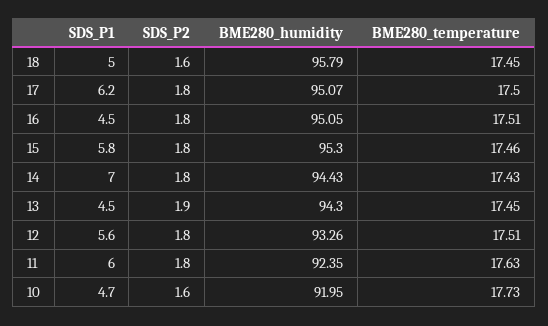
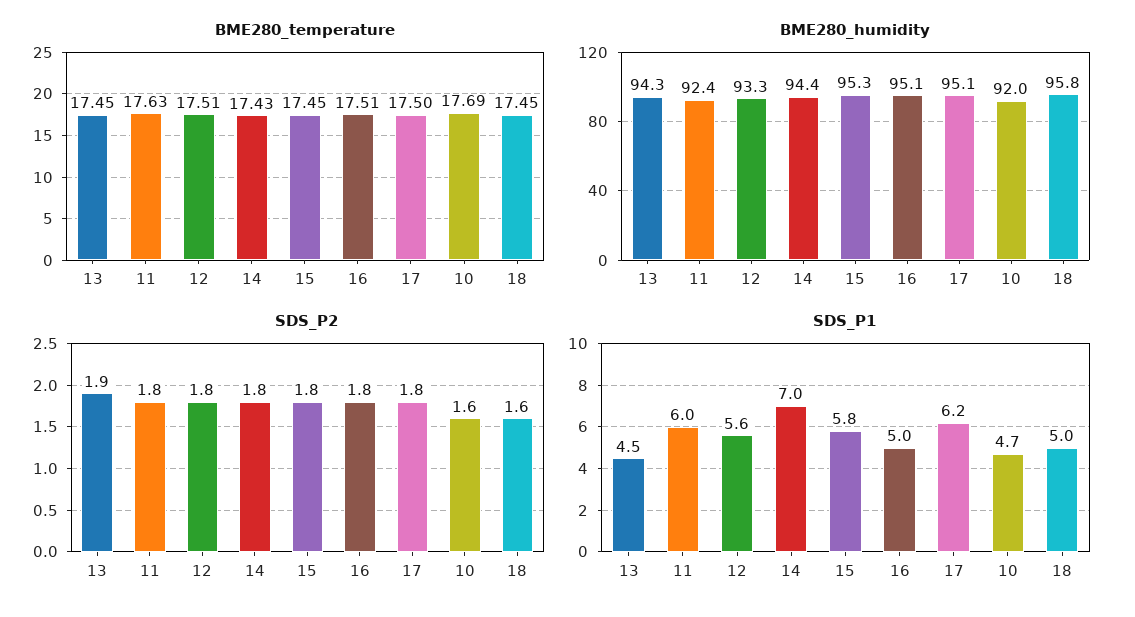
  {
    "SDS_P1": {
      "18": 5,
      "17": 6.2,
-     "16": 4.5,
+     "16": 5,
      "15": 5.8,
      "14": 7,
      "13": 4.5,
      "12": 5.6,
      "11": 6,
      "10": 4.7
    },
    "SDS_P2": {
      "18": 1.6,
      "17": 1.8,
      "16": 1.8,
      "15": 1.8,
      "14": 1.8,
      "13": 1.9,
      "12": 1.8,
      "11": 1.8,
      "10": 1.6
    },
    "BME280_humidity": {
      "18": 95.79,
      "17": 95.07,
      "16": 95.05,
      "15": 95.3,
      "14": 94.43,
      "13": 94.3,
      "12": 93.26,
      "11": 92.35,
      "10": 91.95
    },
    "BME280_temperature": {
      "18": 17.45,
      "17": 17.5,
      "16": 17.51,
-     "15": 17.46,
+     "15": 17.45,
      "14": 17.43,
      "13": 17.45,
      "12": 17.51,
      "11": 17.63,
-     "10": 17.73
+     "10": 17.69
    }
  }

